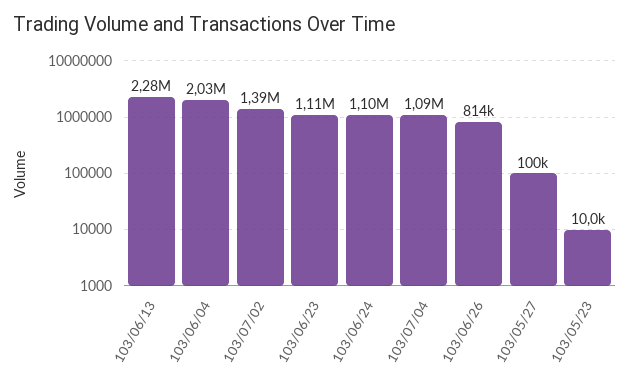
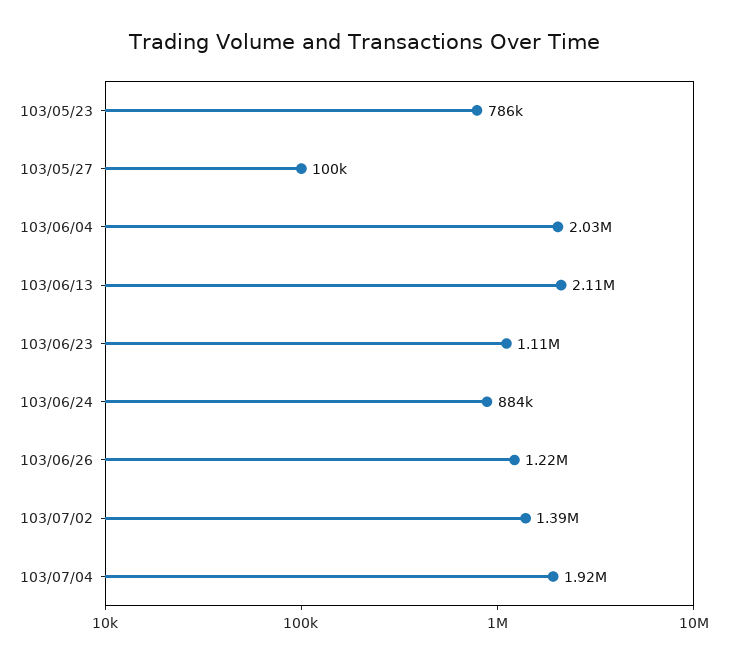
  {
-   "103/06/13": 2280000,
+   "103/06/13": 2110000,
    "103/06/04": 2030000,
    "103/07/02": 1390000,
    "103/06/23": 1110000,
-   "103/06/24": 1100000,
+   "103/06/24": 884000,
-   "103/07/04": 1090000,
+   "103/07/04": 1920000,
-   "103/06/26": 814000,
+   "103/06/26": 1220000,
    "103/05/27": 100000,
-   "103/05/23": 10000
+   "103/05/23": 786000
  }

